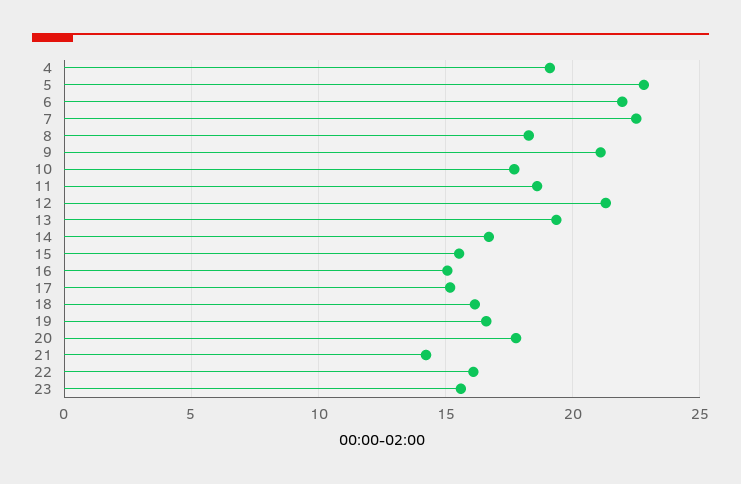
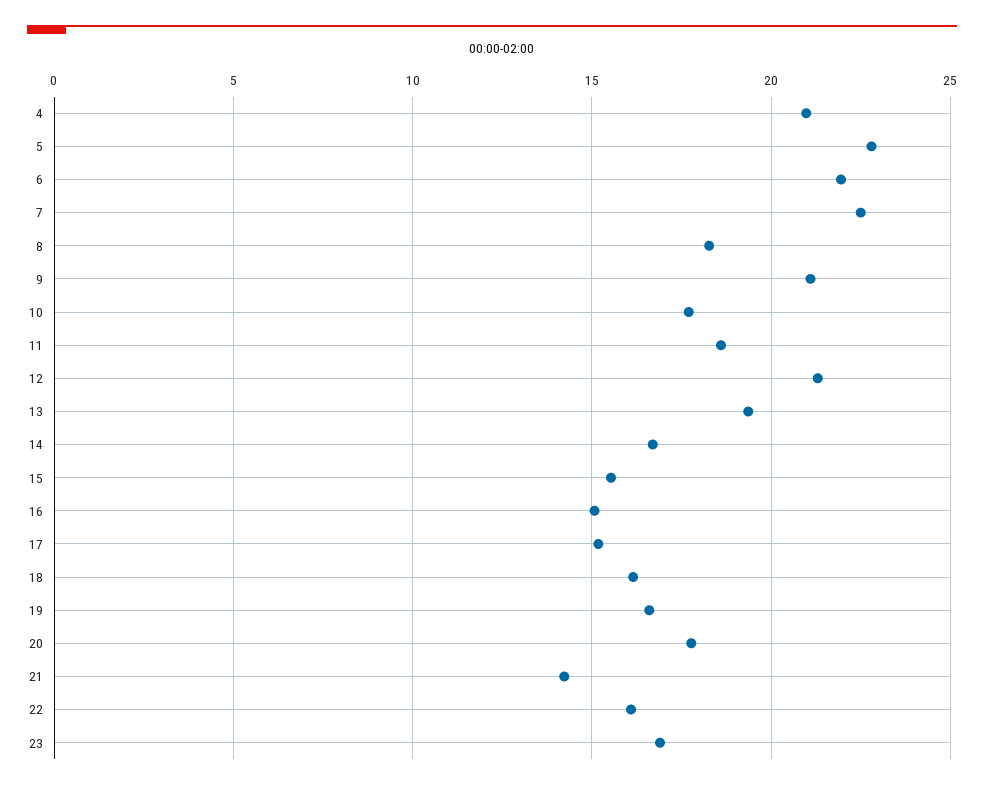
  {
-   "4": 19,
+   "4": 21,
    "5": 23,
    "6": 22,
    "7": 22.5,
    "8": 18.5,
    "9": 21,
    "10": 17.5,
    "11": 18.5,
    "12": 21.5,
    "13": 19.5,
    "14": 16.5,
    "15": 15.5,
    "16": 15,
    "17": 15,
    "18": 16,
    "19": 16.5,
    "20": 18,
    "21": 14,
    "22": 16,
-   "23": 15.5
+   "23": 17
  }

